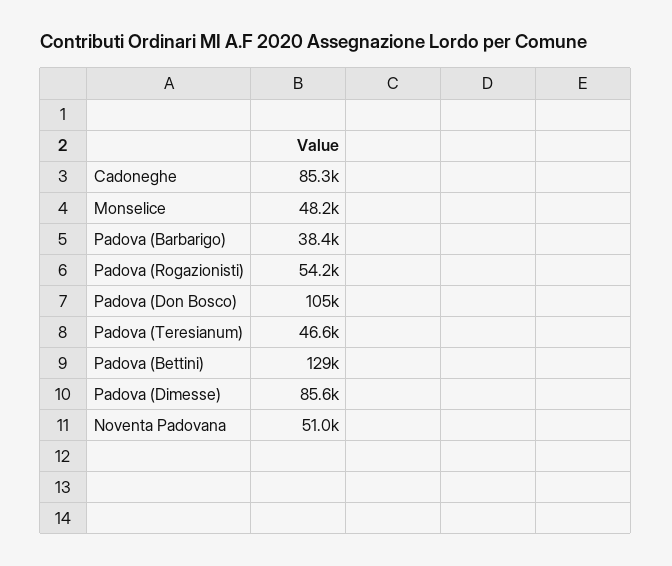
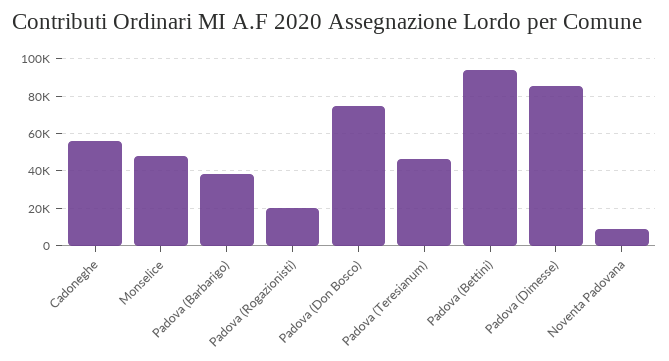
  {
-   "Cadoneghe": 85300,
+   "Cadoneghe": 55000,
    "Monselice": 48200,
    "Padova (Barbarigo)": 38400,
-   "Padova (Rogazionisti)": 54200,
+   "Padova (Rogazionisti)": 20000,
-   "Padova (Don Bosco)": 105000,
+   "Padova (Don Bosco)": 75000,
    "Padova (Teresianum)": 46600,
-   "Padova (Bettini)": 129000,
+   "Padova (Bettini)": 95000,
    "Padova (Dimesse)": 85600,
-   "Noventa Padovana": 51000
+   "Noventa Padovana": 10000
  }

